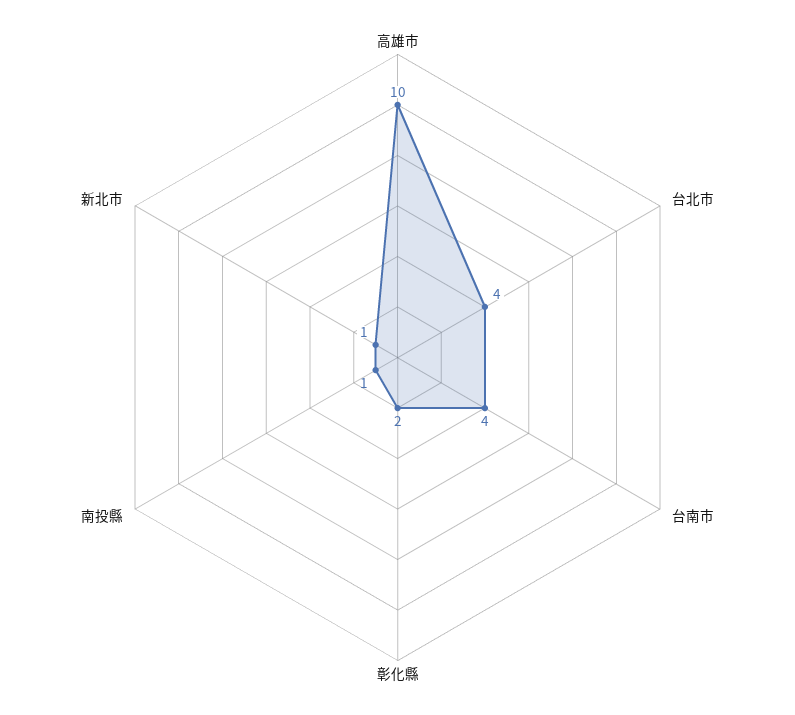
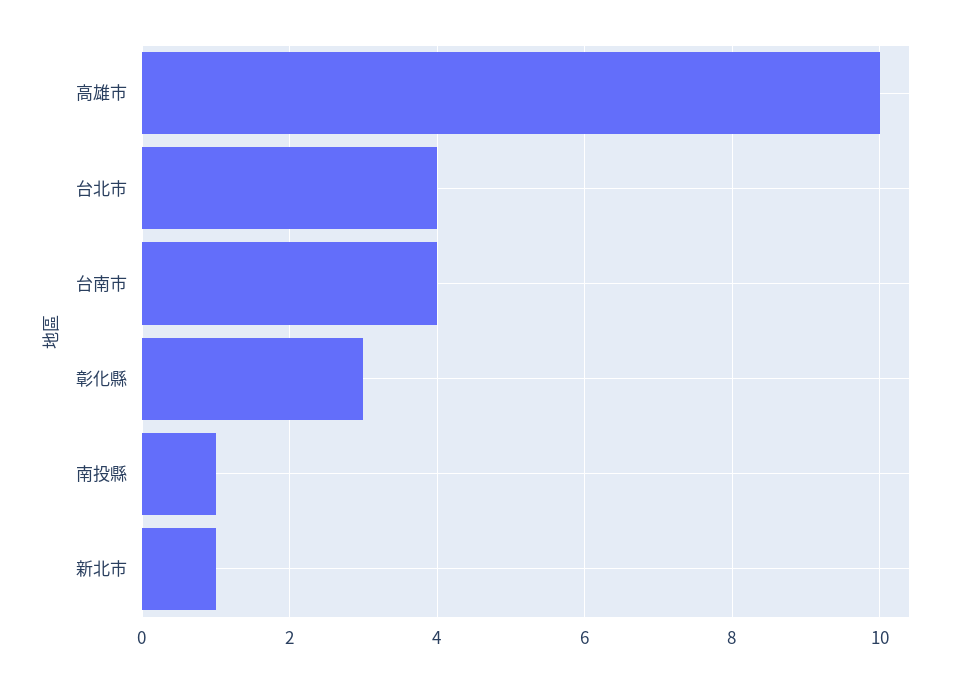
  {
    "高雄市": 10,
    "台北市": 4,
    "台南市": 4,
-   "彰化縣": 2,
+   "彰化縣": 3,
    "南投縣": 1,
    "新北市": 1
  }

